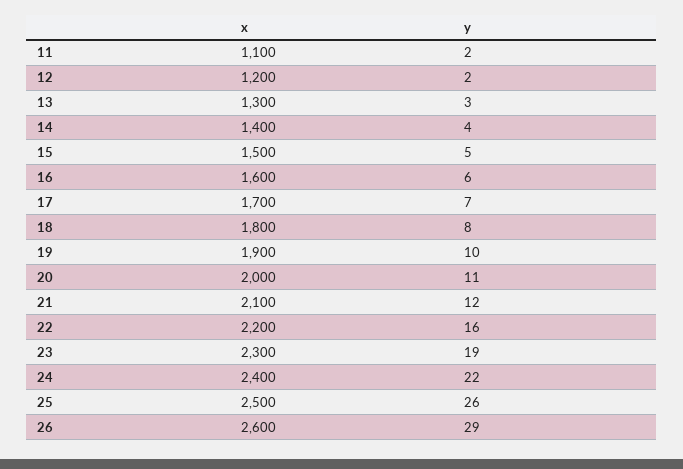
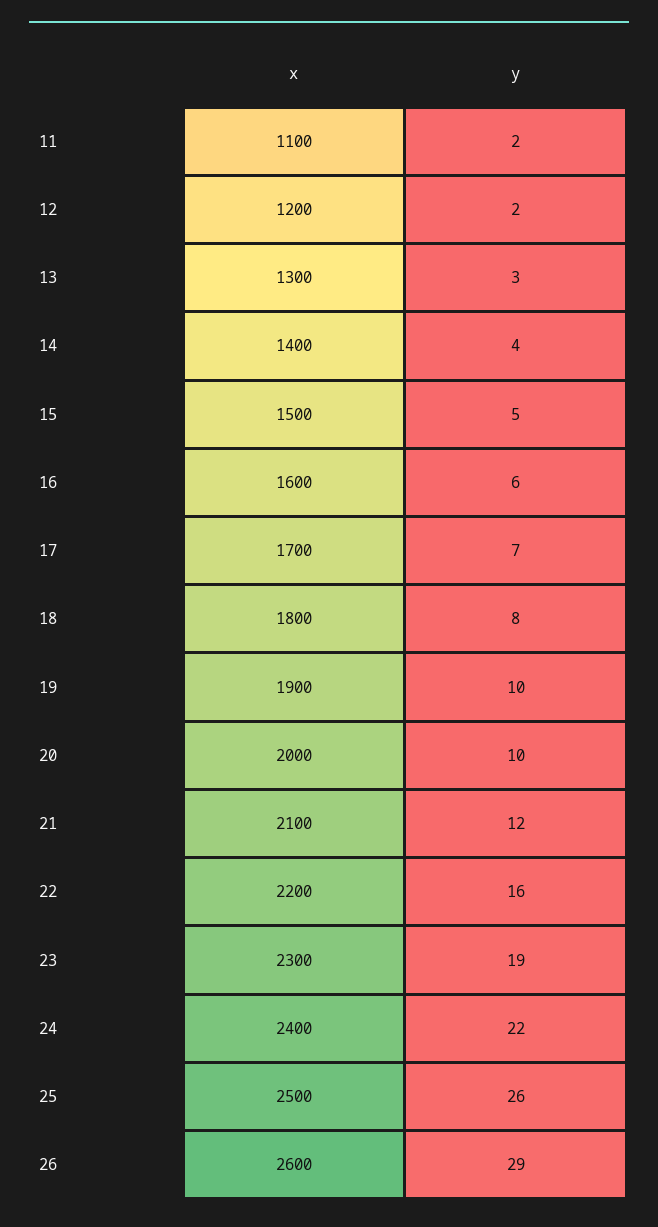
  {
    "x": {
      "11": 1100,
      "12": 1200,
      "13": 1300,
      "14": 1400,
      "15": 1500,
      "16": 1600,
      "17": 1700,
      "18": 1800,
      "19": 1900,
      "20": 2000,
      "21": 2100,
      "22": 2200,
      "23": 2300,
      "24": 2400,
      "25": 2500,
      "26": 2600
    },
    "y": {
      "11": 2,
      "12": 2,
      "13": 3,
      "14": 4,
      "15": 5,
      "16": 6,
      "17": 7,
      "18": 8,
      "19": 10,
-     "20": 11,
+     "20": 10,
      "21": 12,
      "22": 16,
      "23": 19,
      "24": 22,
      "25": 26,
      "26": 29
    }
  }

